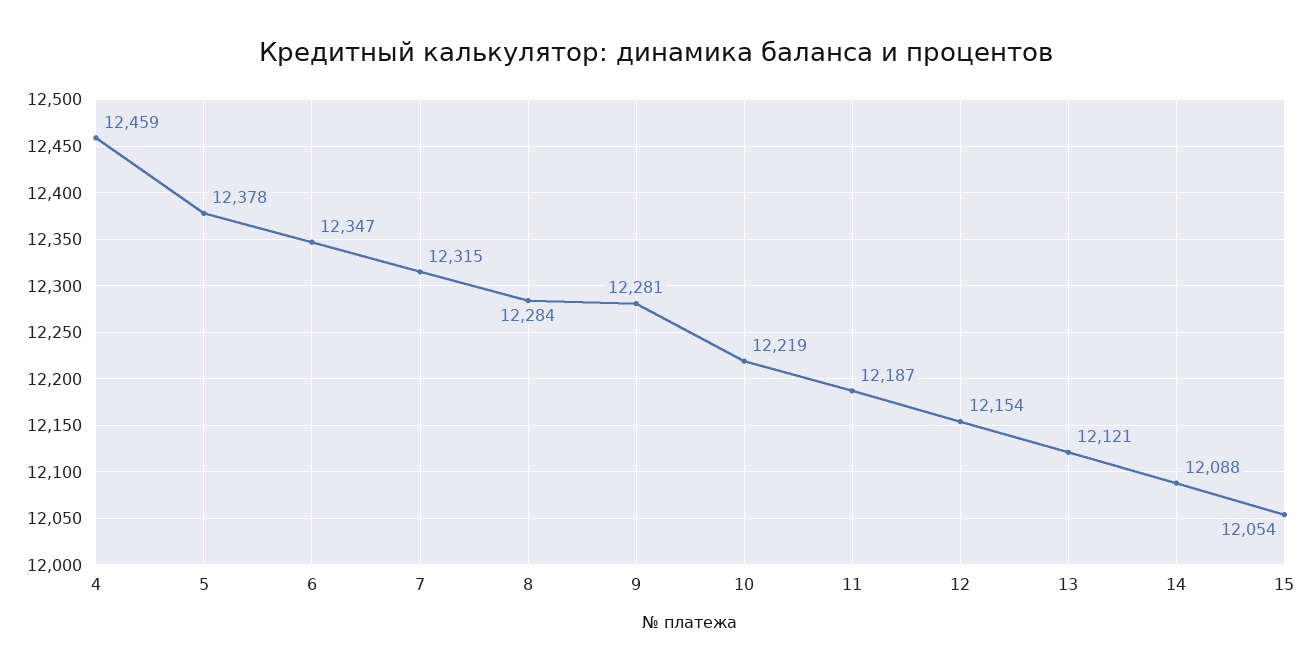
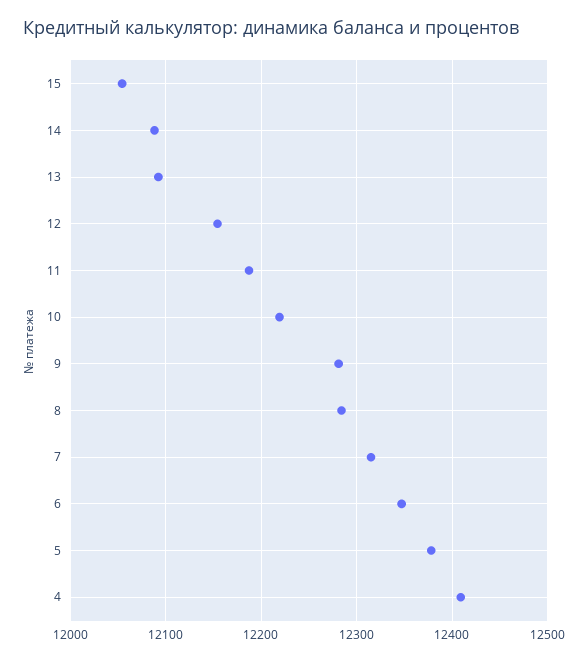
  {
-   "4": 12459,
+   "4": 12410,
    "5": 12378,
    "6": 12347,
    "7": 12315,
    "8": 12284,
    "9": 12281,
    "10": 12219,
    "11": 12187,
    "12": 12154,
-   "13": 12121,
+   "13": 12090,
    "14": 12088,
    "15": 12054
  }

